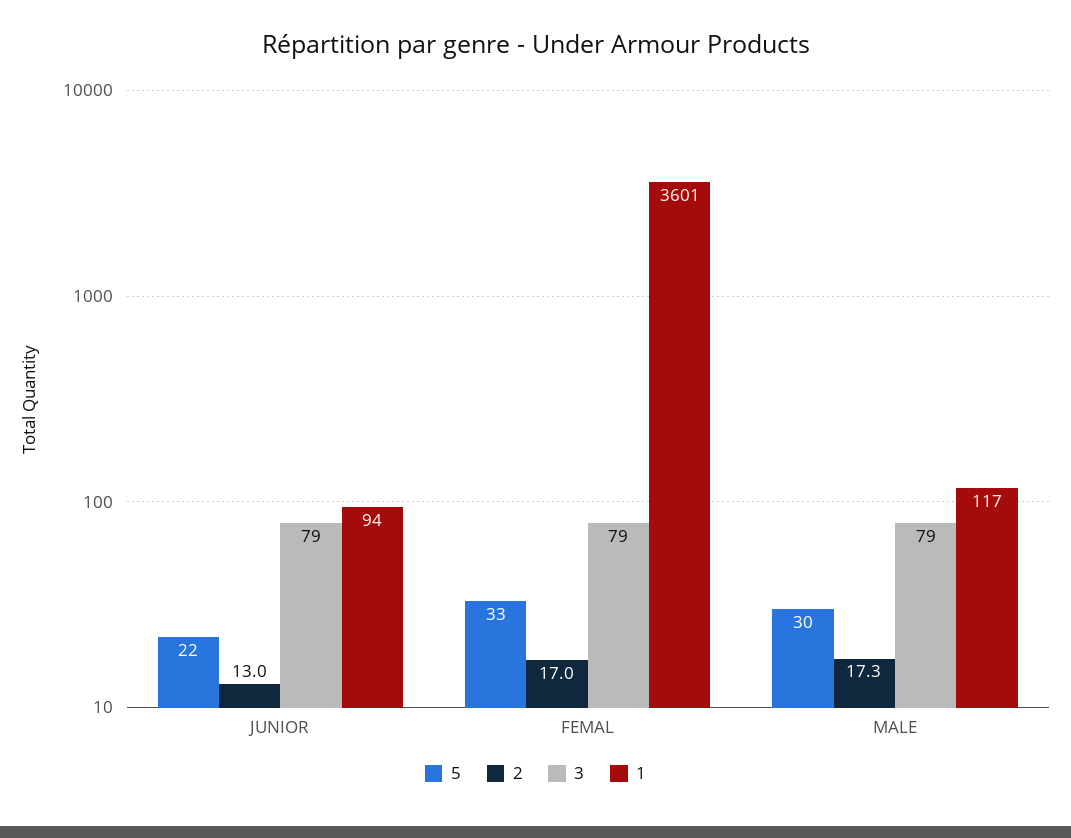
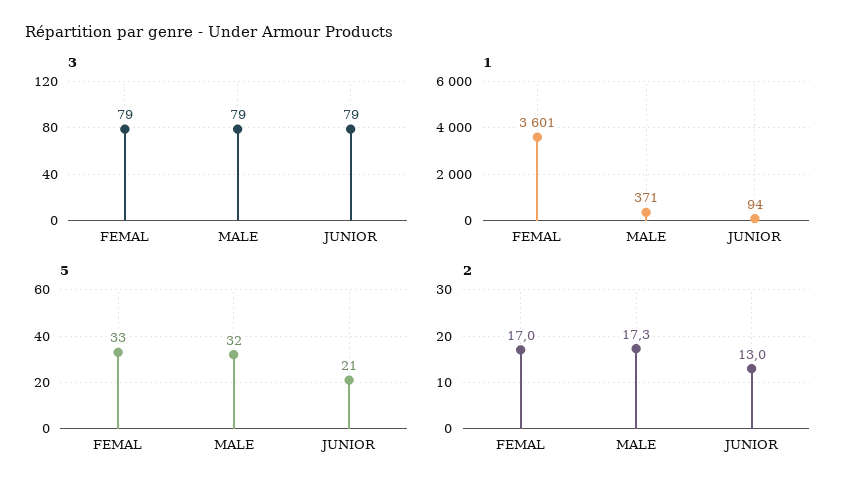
  {
    "5": {
-     "JUNIOR": 22,
+     "JUNIOR": 21,
      "FEMAL": 33,
-     "MALE": 30
+     "MALE": 32
    },
    "2": {
      "JUNIOR": 13,
      "FEMAL": 17,
      "MALE": 17.3
    },
    "3": {
      "JUNIOR": 79,
      "FEMAL": 79,
      "MALE": 79
    },
    "1": {
      "JUNIOR": 94,
      "FEMAL": 3601,
-     "MALE": 117
+     "MALE": 371
    }
  }

